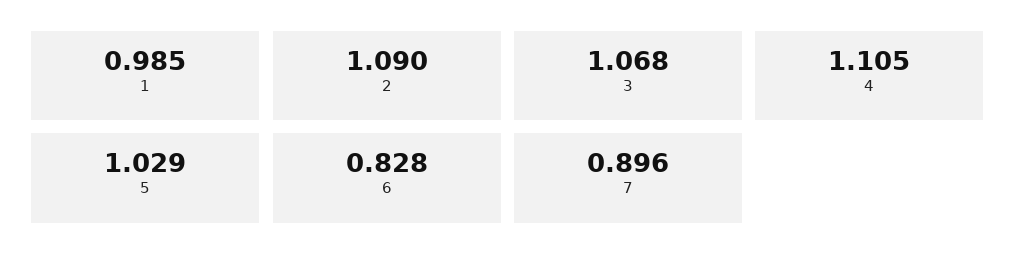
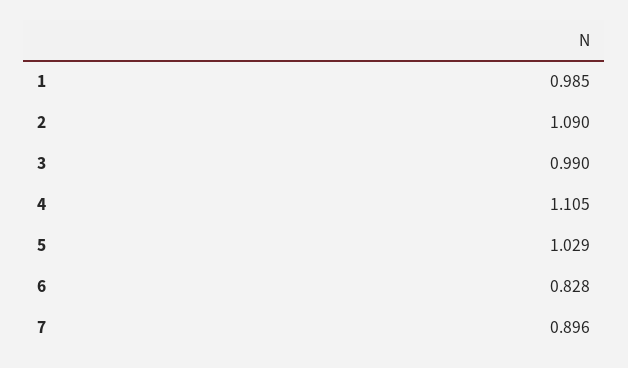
  {
    "1": 0.985,
    "2": 1.09,
-   "3": 1.068,
+   "3": 0.99,
    "4": 1.105,
    "5": 1.029,
    "6": 0.828,
    "7": 0.896
  }

